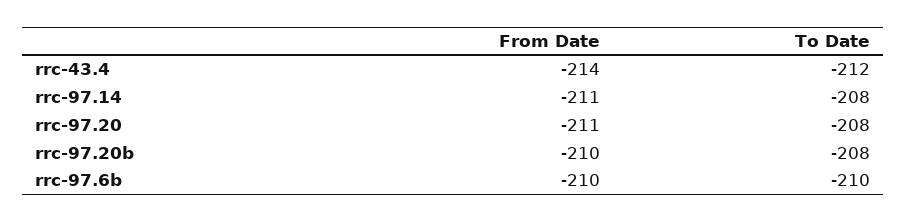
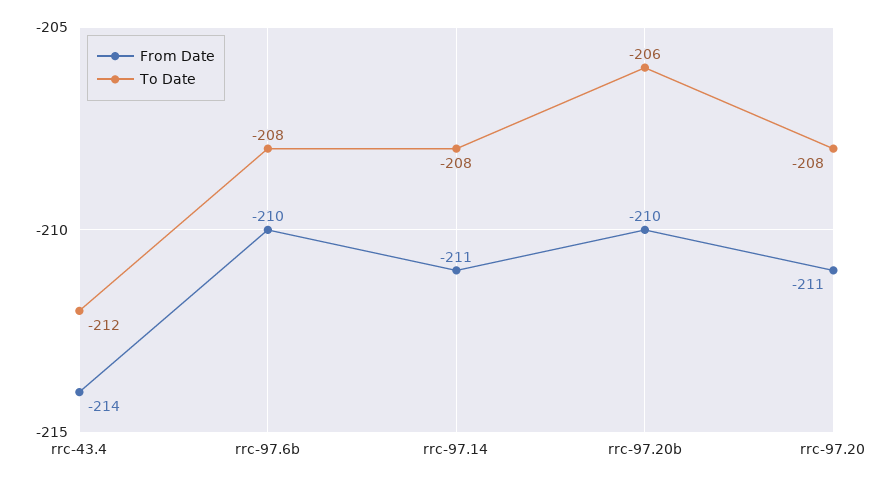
  {
    "From Date": {
      "rrc-43.4": -214,
      "rrc-97.14": -211,
      "rrc-97.20": -211,
      "rrc-97.20b": -210,
      "rrc-97.6b": -210
    },
    "To Date": {
      "rrc-43.4": -212,
      "rrc-97.14": -208,
      "rrc-97.20": -208,
-     "rrc-97.20b": -208,
+     "rrc-97.20b": -206,
-     "rrc-97.6b": -210
+     "rrc-97.6b": -208
    }
  }

